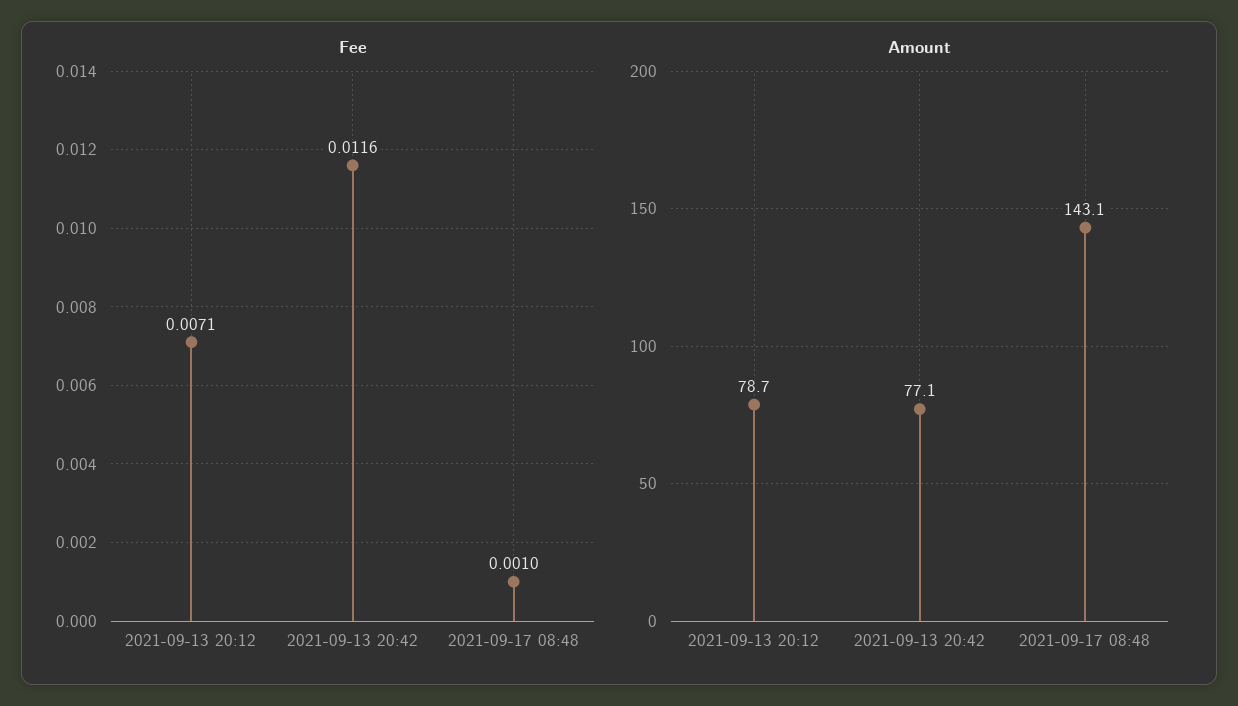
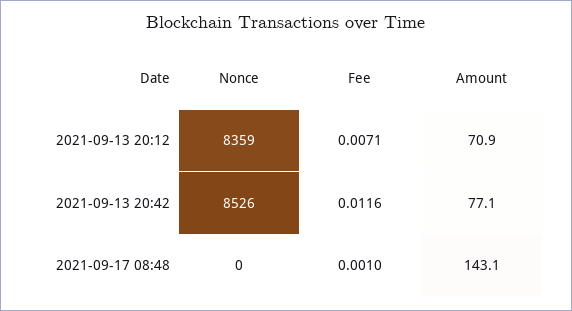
  {
    "Fee": {
      "2021-09-13 20:12": 0.0071,
      "2021-09-13 20:42": 0.0116,
      "2021-09-17 08:48": 0.001
    },
    "Amount": {
-     "2021-09-13 20:12": 78.7,
+     "2021-09-13 20:12": 70.9,
      "2021-09-13 20:42": 77.1,
      "2021-09-17 08:48": 143.1
-   }
+   },
+   "Nonce": {
+     "2021-09-13 20:12": 8359,
+     "2021-09-13 20:42": 8526,
+     "2021-09-17 08:48": 0
+   }
  }

